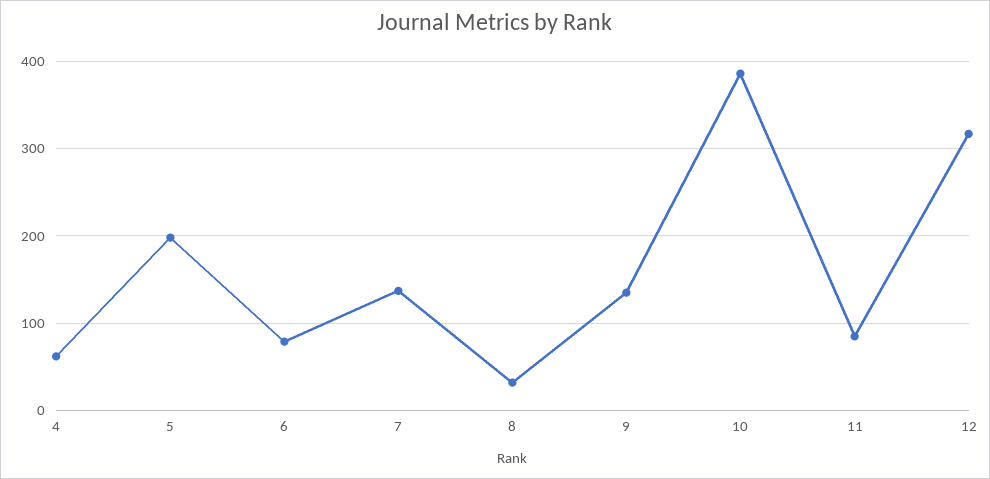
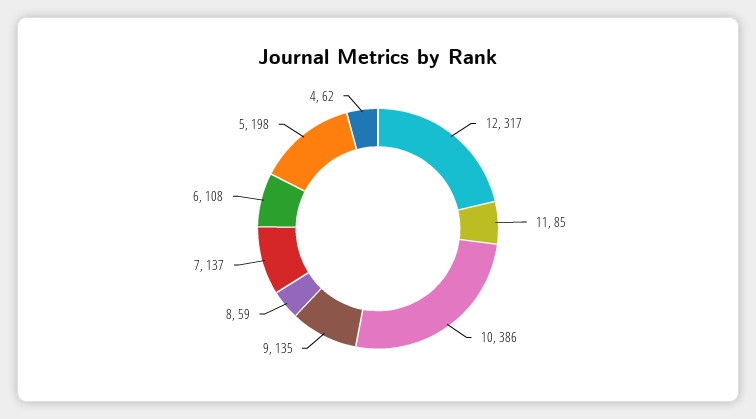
  {
    "4": 62,
    "5": 198,
-   "6": 80,
+   "6": 108,
    "7": 137,
-   "8": 30,
+   "8": 59,
    "9": 135,
    "10": 386,
    "11": 85,
    "12": 317
  }

